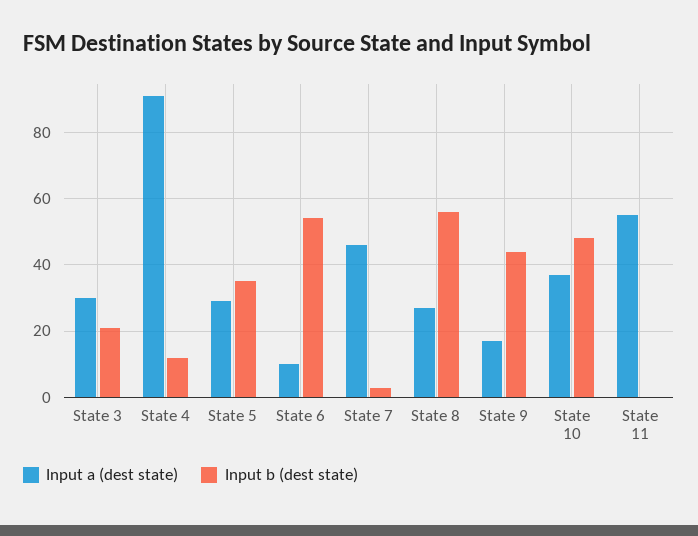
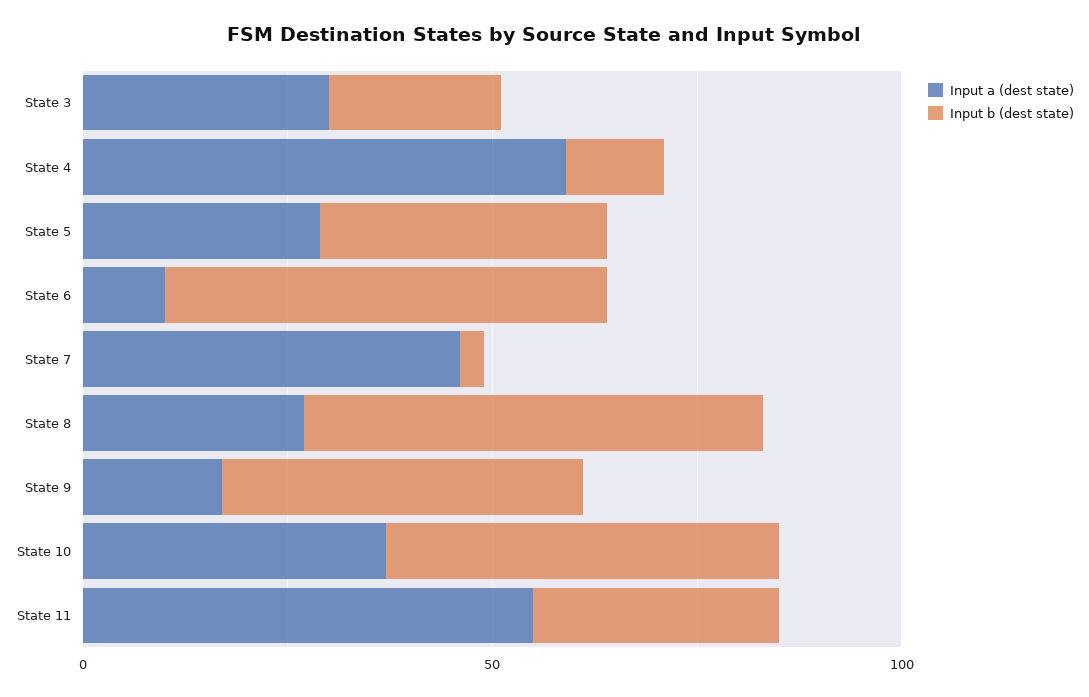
  {
    "Input a (dest state)": {
      "State 3": 30,
-     "State 4": 90,
+     "State 4": 60,
      "State 5": 30,
      "State 6": 10,
      "State 7": 45,
      "State 8": 25,
      "State 9": 15,
      "State 10": 35,
      "State 11": 55
    },
    "Input b (dest state)": {
      "State 3": 20,
      "State 4": 10,
      "State 5": 35,
      "State 6": 55,
      "State 7": 5,
      "State 8": 55,
      "State 9": 45,
      "State 10": 50,
-     "State 11": 0
+     "State 11": 30
    }
  }

